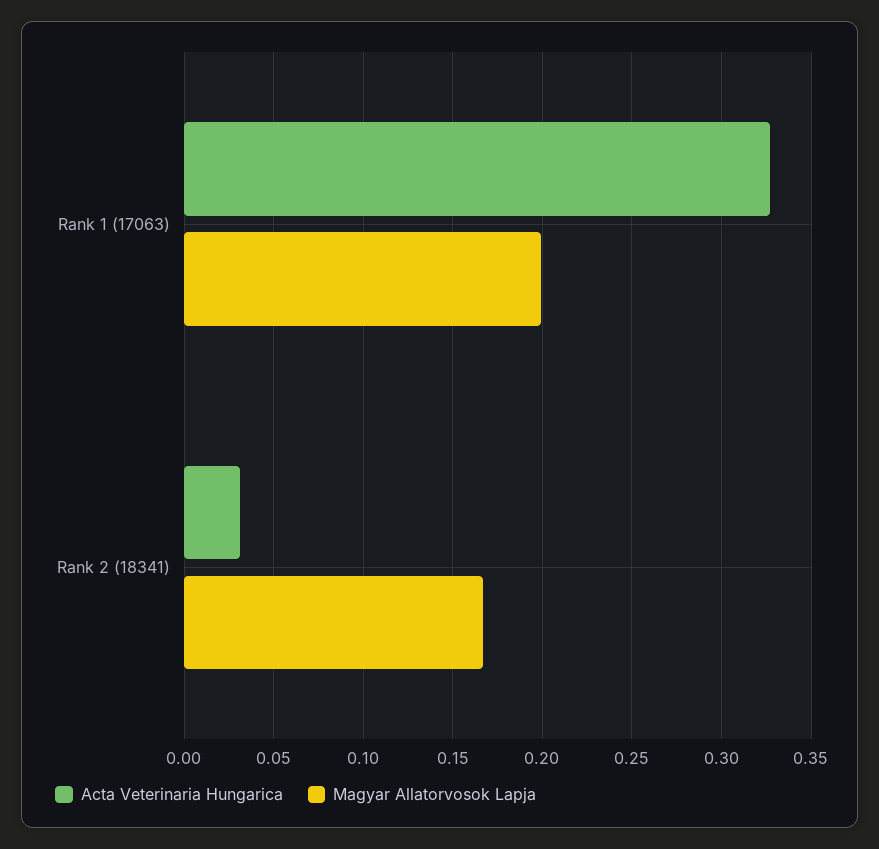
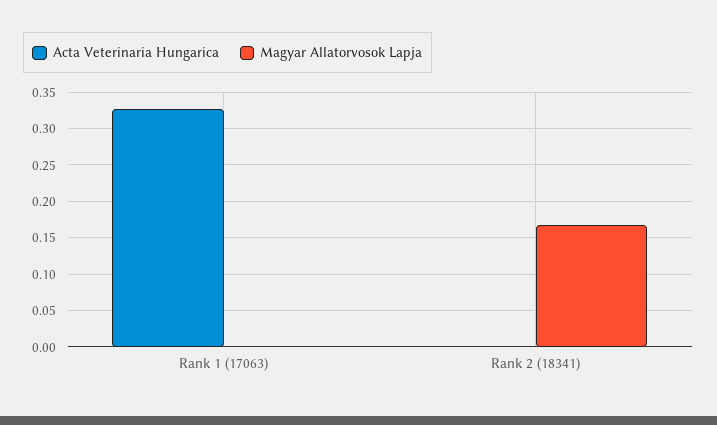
  {
    "Acta Veterinaria Hungarica": {
      "Rank 1 (17063)": 0.325,
-     "Rank 2 (18341)": 0.03
+     "Rank 2 (18341)": 0
    },
    "Magyar Allatorvosok Lapja": {
-     "Rank 1 (17063)": 0.2,
+     "Rank 1 (17063)": 0,
      "Rank 2 (18341)": 0.165
    }
  }

